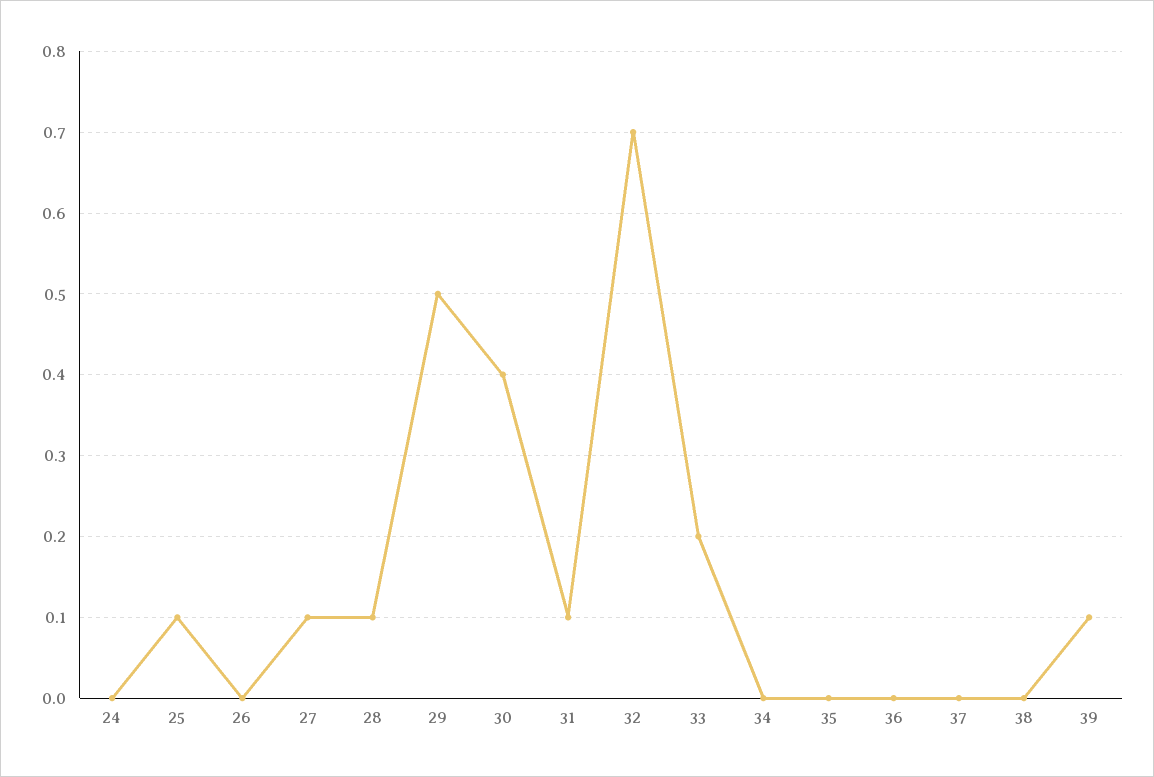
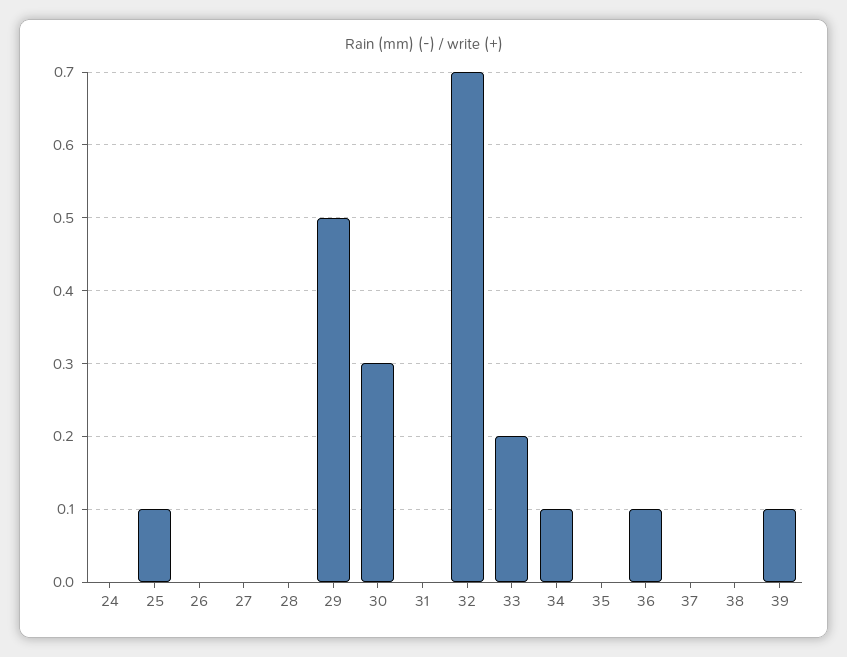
  {
    "24": 0,
    "25": 0.1,
    "26": 0,
-   "27": 0.1,
+   "27": 0,
-   "28": 0.1,
+   "28": 0,
    "29": 0.5,
-   "30": 0.4,
+   "30": 0.3,
-   "31": 0.1,
+   "31": 0,
    "32": 0.7,
    "33": 0.2,
-   "34": 0,
+   "34": 0.1,
    "35": 0,
-   "36": 0,
+   "36": 0.1,
    "37": 0,
    "38": 0,
    "39": 0.1
  }

